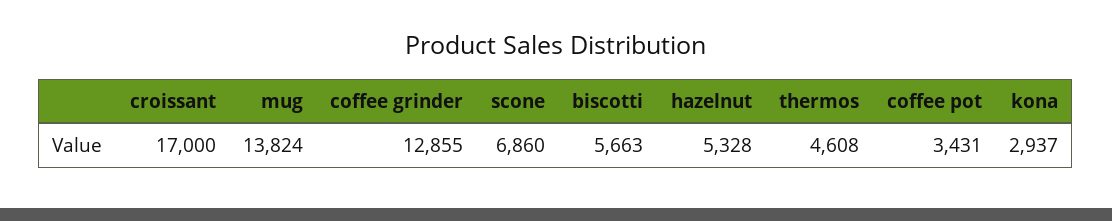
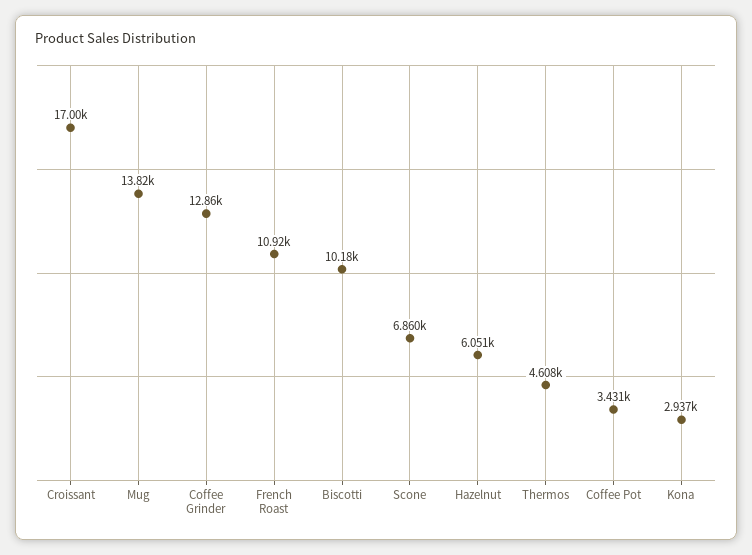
  {
    "croissant": 17000,
    "mug": 13824,
    "coffee grinder": 12855,
    "scone": 6860,
-   "biscotti": 5663,
+   "biscotti": 10180,
-   "hazelnut": 5328,
+   "hazelnut": 6051,
    "thermos": 4608,
    "coffee pot": 3431,
-   "kona": 2937
+   "kona": 2937,
+   "French Roast": 10920
  }

